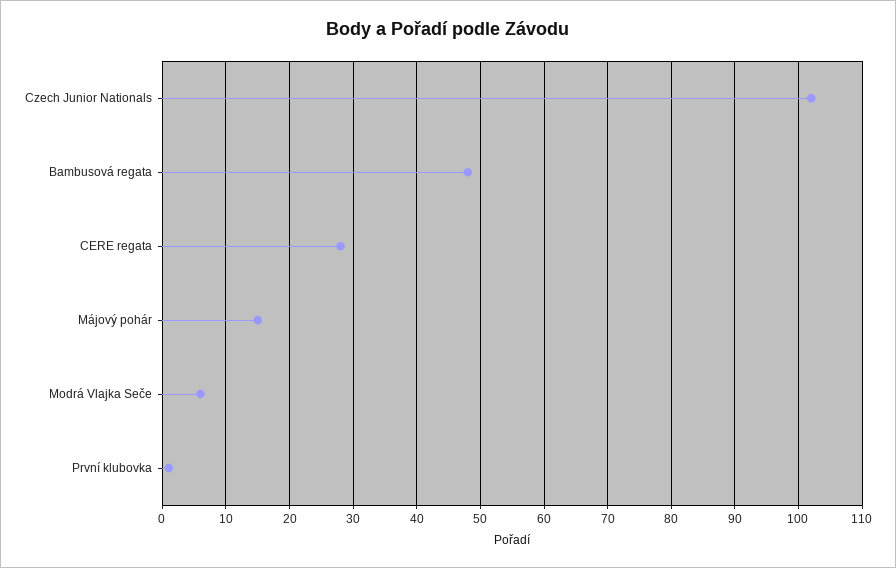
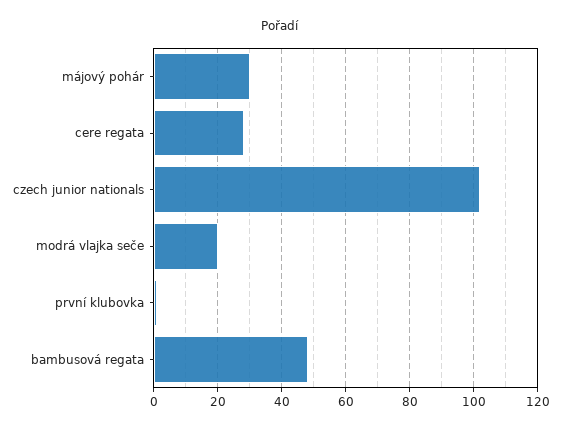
  {
    "Czech Junior Nationals": 102,
    "Bambusová regata": 48,
    "CERE regata": 28,
-   "Májový pohár": 15,
+   "Májový pohár": 30,
-   "Modrá Vlajka Seče": 6,
+   "Modrá Vlajka Seče": 20,
    "První klubovka": 1
  }

